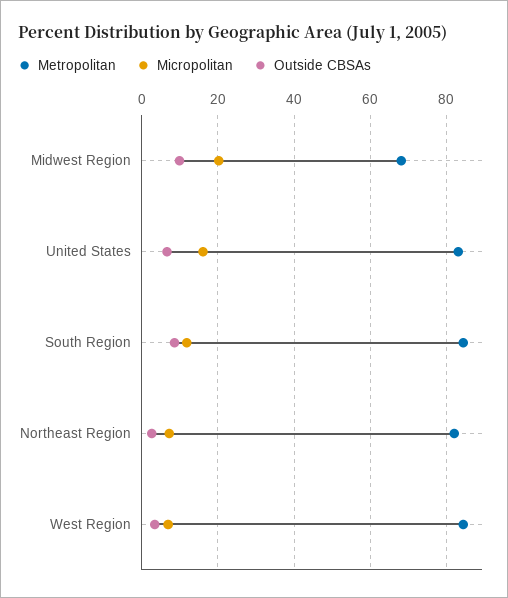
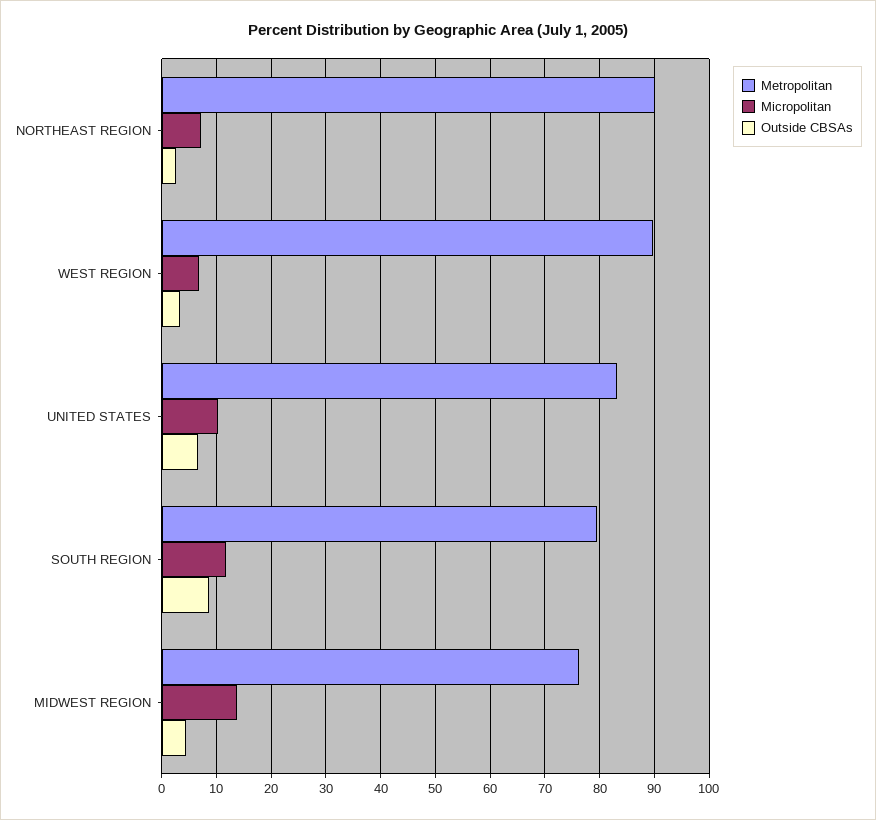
  {
    "Metropolitan": {
-     "Midwest Region": 68,
+     "Midwest Region": 76,
      "United States": 84,
-     "South Region": 84,
+     "South Region": 80,
-     "Northeast Region": 82,
+     "Northeast Region": 90,
-     "West Region": 84
+     "West Region": 90
    },
    "Micropolitan": {
-     "Midwest Region": 20,
+     "Midwest Region": 14,
-     "United States": 16,
+     "United States": 10,
      "South Region": 12,
      "Northeast Region": 8,
      "West Region": 6
    },
    "Outside CBSAs": {
-     "Midwest Region": 10,
+     "Midwest Region": 4,
      "United States": 6,
      "South Region": 8,
      "Northeast Region": 2,
      "West Region": 4
    }
  }

